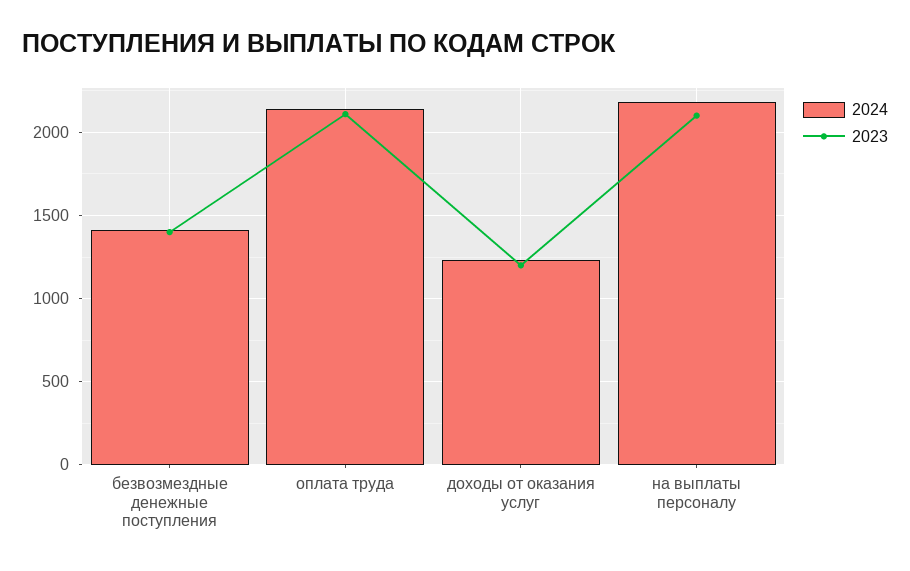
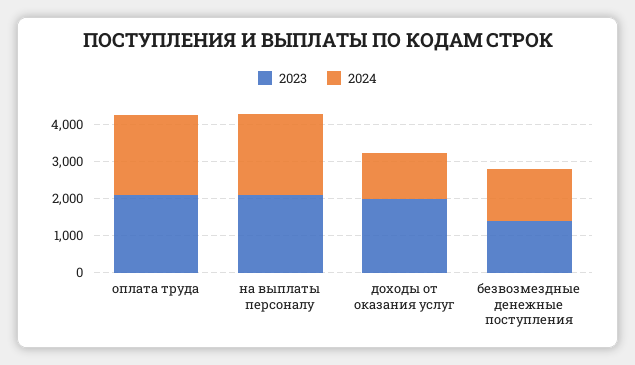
  {
    "2024": {
      "безвозмездные денежные поступления": 1400,
      "оплата труда": 2150,
      "доходы от оказания услуг": 1250,
      "на выплаты персоналу": 2200
    },
    "2023": {
      "безвозмездные денежные поступления": 1400,
      "оплата труда": 2100,
-     "доходы от оказания услуг": 1200,
+     "доходы от оказания услуг": 2000,
      "на выплаты персоналу": 2100
    }
  }

